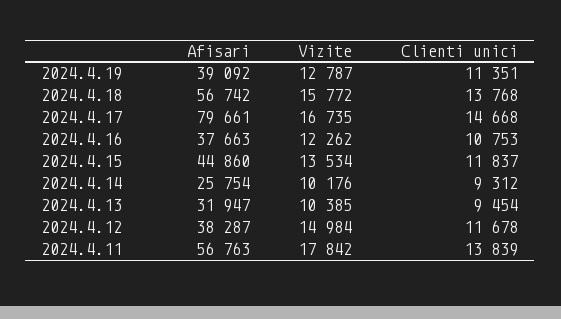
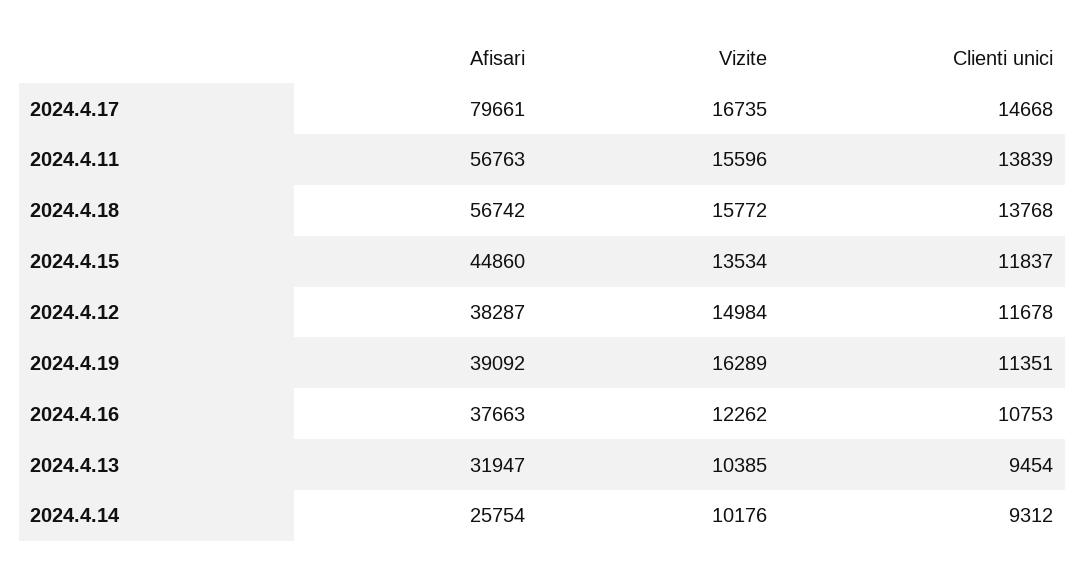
  {
    "Afisari": {
      "2024.4.19": 39092,
      "2024.4.18": 56742,
      "2024.4.17": 79661,
      "2024.4.16": 37663,
      "2024.4.15": 44860,
      "2024.4.14": 25754,
      "2024.4.13": 31947,
      "2024.4.12": 38287,
      "2024.4.11": 56763
    },
    "Vizite": {
-     "2024.4.19": 12787,
+     "2024.4.19": 16289,
      "2024.4.18": 15772,
      "2024.4.17": 16735,
      "2024.4.16": 12262,
      "2024.4.15": 13534,
      "2024.4.14": 10176,
      "2024.4.13": 10385,
      "2024.4.12": 14984,
-     "2024.4.11": 17842
+     "2024.4.11": 15596
    },
    "Clienti unici": {
      "2024.4.19": 11351,
      "2024.4.18": 13768,
      "2024.4.17": 14668,
      "2024.4.16": 10753,
      "2024.4.15": 11837,
      "2024.4.14": 9312,
      "2024.4.13": 9454,
      "2024.4.12": 11678,
      "2024.4.11": 13839
    }
  }

